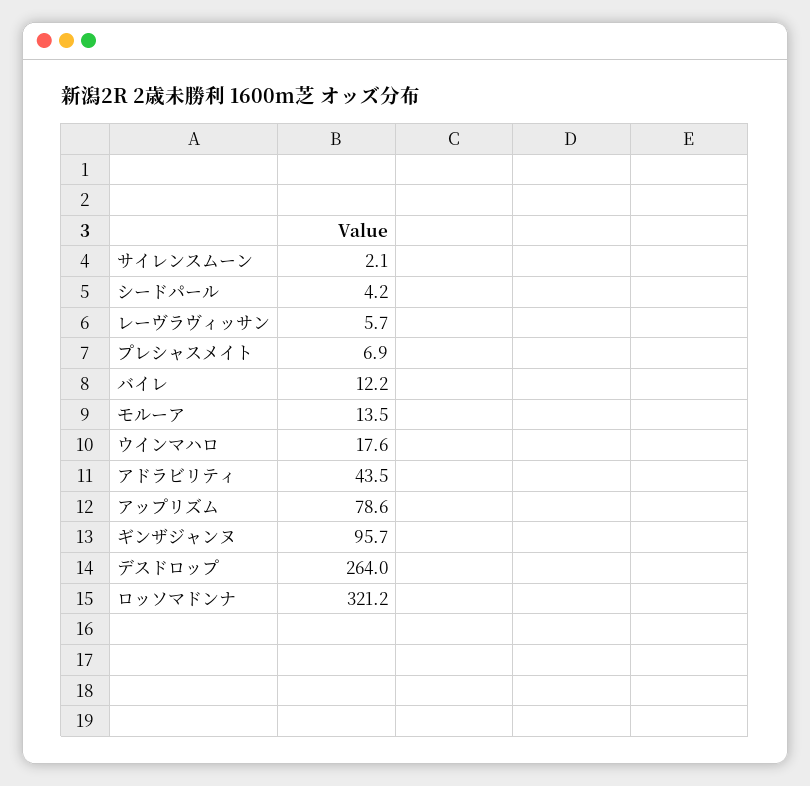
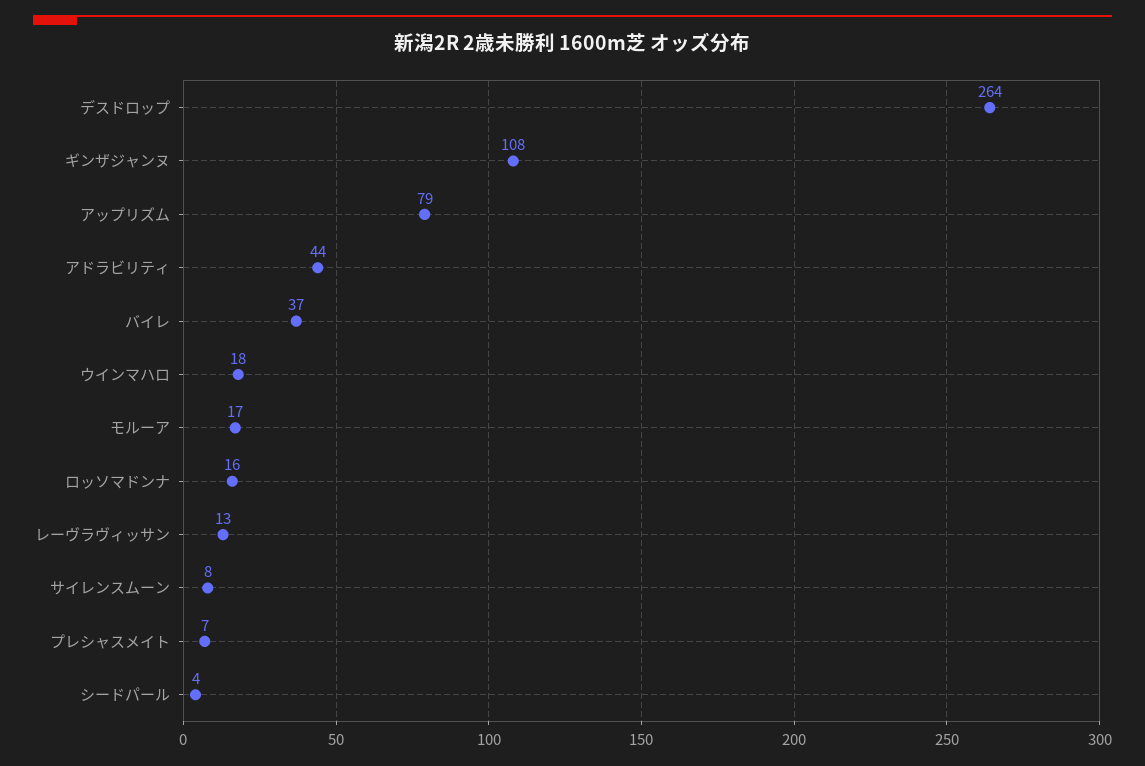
  {
-   "サイレンスムーン": 2.1,
+   "サイレンスムーン": 8,
    "シードパール": 4.2,
-   "レーヴラヴィッサン": 5.7,
+   "レーヴラヴィッサン": 13,
    "プレシャスメイト": 6.9,
-   "バイレ": 12.2,
+   "バイレ": 37,
-   "モルーア": 13.5,
+   "モルーア": 17,
    "ウインマハロ": 17.6,
    "アドラビリティ": 43.5,
    "アップリズム": 78.6,
-   "ギンザジャンヌ": 95.7,
+   "ギンザジャンヌ": 108,
    "デスドロップ": 264,
-   "ロッソマドンナ": 321.2
+   "ロッソマドンナ": 16
  }

